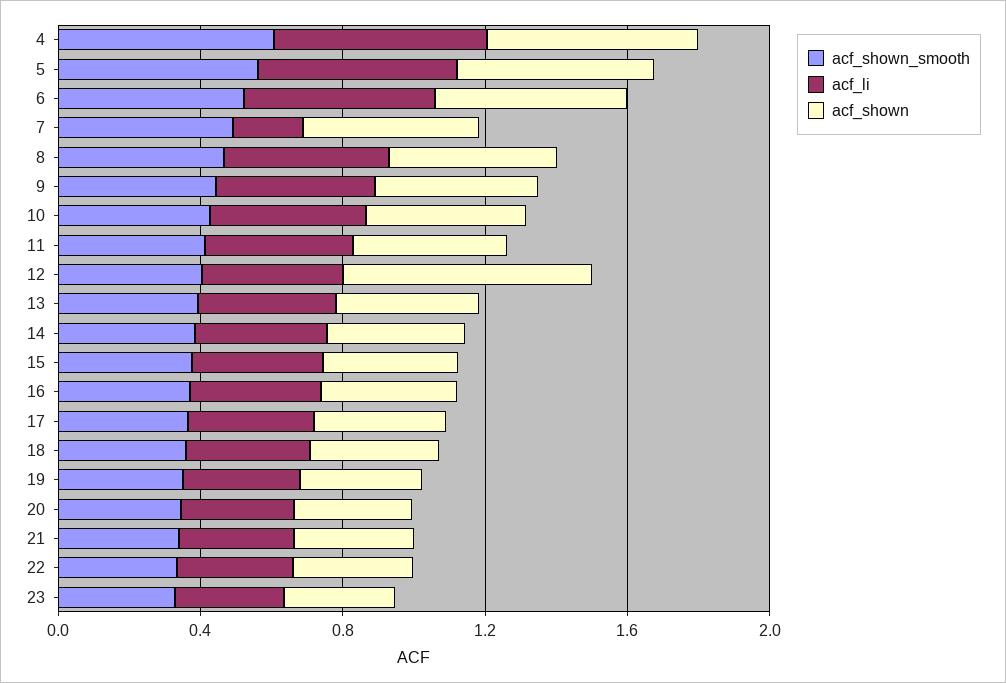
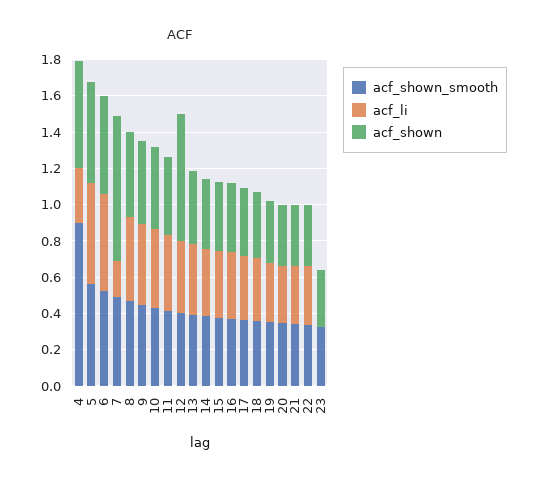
  {
    "acf_shown_smooth": {
-     "4": 0.6,
+     "4": 0.9,
      "5": 0.55,
      "6": 0.5,
      "7": 0.5,
      "8": 0.45,
      "9": 0.45,
      "10": 0.45,
      "11": 0.4,
      "12": 0.4,
      "13": 0.4,
      "14": 0.4,
      "15": 0.4,
      "16": 0.35,
      "17": 0.35,
      "18": 0.35,
      "19": 0.35,
      "20": 0.35,
      "21": 0.35,
      "22": 0.35,
      "23": 0.35
    },
    "acf_li": {
-     "4": 0.6,
+     "4": 0.3,
      "5": 0.55,
      "6": 0.55,
      "7": 0.2,
      "8": 0.45,
      "9": 0.45,
      "10": 0.45,
      "11": 0.4,
      "12": 0.4,
      "13": 0.4,
      "14": 0.35,
      "15": 0.35,
      "16": 0.35,
      "17": 0.35,
      "18": 0.35,
      "19": 0.35,
      "20": 0.3,
      "21": 0.3,
      "22": 0.35,
-     "23": 0.3
+     "23": 0
    },
    "acf_shown": {
      "4": 0.6,
      "5": 0.55,
      "6": 0.55,
-     "7": 0.5,
+     "7": 0.8,
      "8": 0.45,
      "9": 0.45,
      "10": 0.45,
      "11": 0.45,
      "12": 0.7,
      "13": 0.4,
      "14": 0.4,
      "15": 0.4,
      "16": 0.4,
      "17": 0.35,
      "18": 0.35,
      "19": 0.35,
      "20": 0.35,
      "21": 0.35,
      "22": 0.35,
      "23": 0.3
    }
  }

